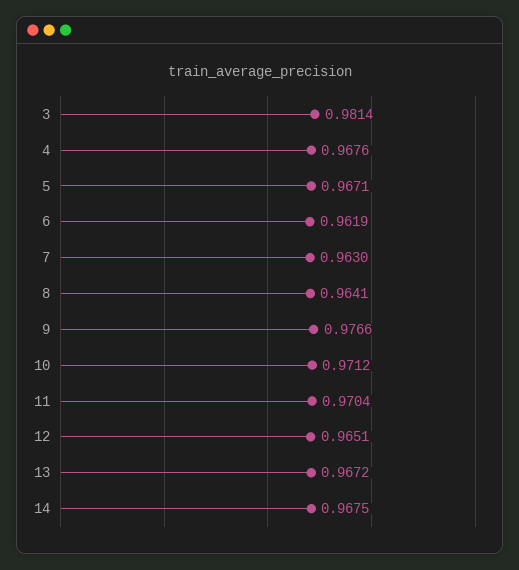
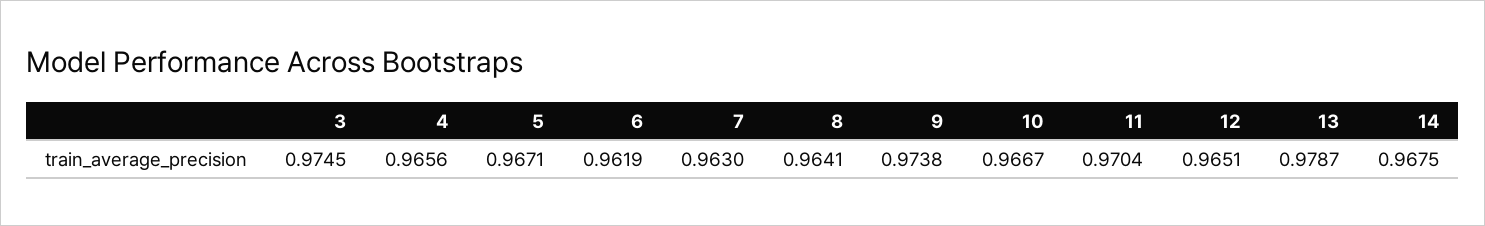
  {
-   "3": 0.9814,
+   "3": 0.9745,
-   "4": 0.9676,
+   "4": 0.9656,
    "5": 0.9671,
    "6": 0.9619,
    "7": 0.963,
    "8": 0.9641,
-   "9": 0.9766,
+   "9": 0.9738,
-   "10": 0.9712,
+   "10": 0.9667,
    "11": 0.9704,
    "12": 0.9651,
-   "13": 0.9672,
+   "13": 0.9787,
    "14": 0.9675
  }

